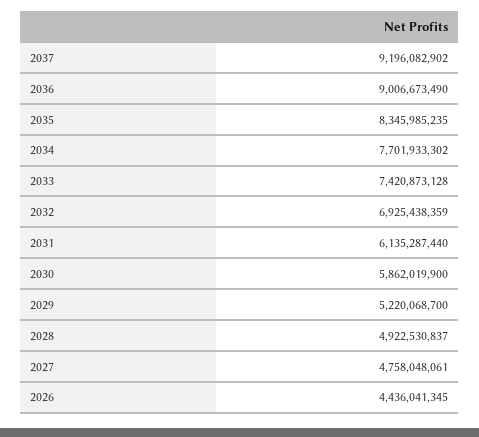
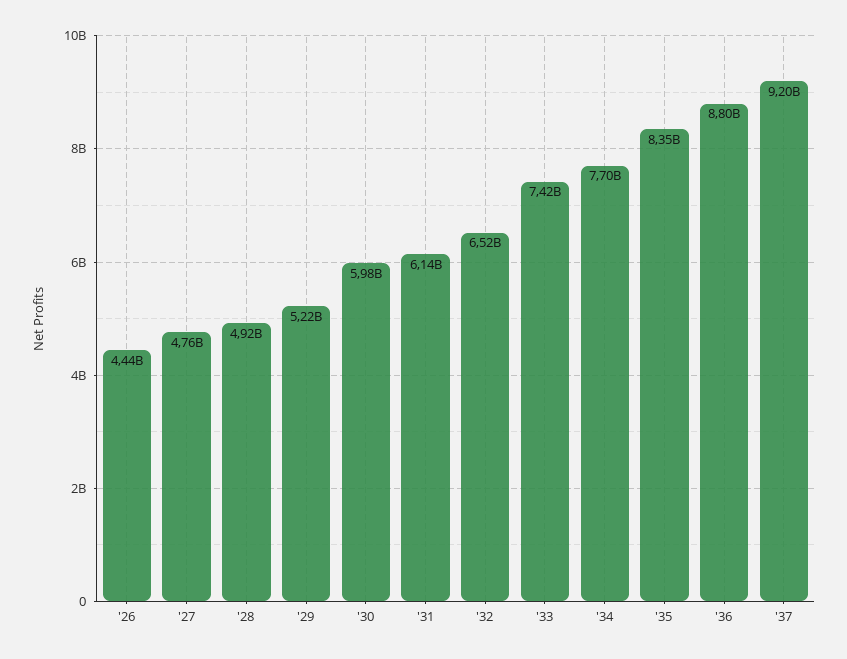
  {
    "2037": 9196082902,
-   "2036": 9006673490,
+   "2036": 8800000000,
    "2035": 8345985235,
    "2034": 7701933302,
    "2033": 7420873128,
-   "2032": 6925438359,
+   "2032": 6520000000,
    "2031": 6135287440,
-   "2030": 5862019900,
+   "2030": 5980000000,
    "2029": 5220068700,
    "2028": 4922530837,
    "2027": 4758048061,
    "2026": 4436041345
  }

